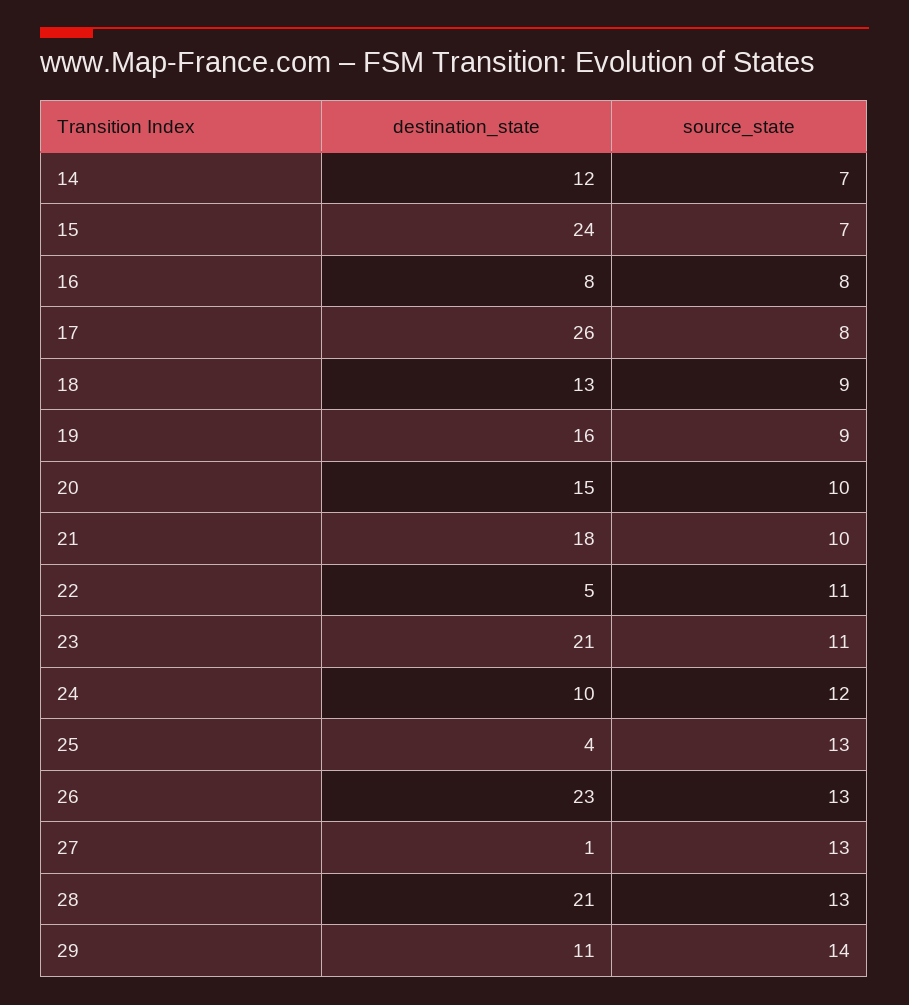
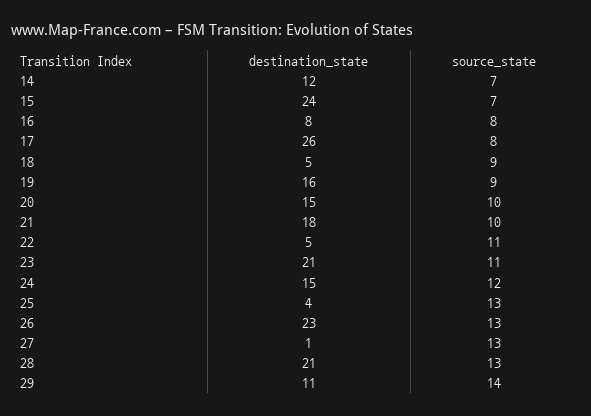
  {
    "destination_state": {
      "14": 12,
      "15": 24,
      "16": 8,
      "17": 26,
-     "18": 13,
+     "18": 5,
      "19": 16,
      "20": 15,
      "21": 18,
      "22": 5,
      "23": 21,
-     "24": 10,
+     "24": 15,
      "25": 4,
      "26": 23,
      "27": 1,
      "28": 21,
      "29": 11
    },
    "source_state": {
      "14": 7,
      "15": 7,
      "16": 8,
      "17": 8,
      "18": 9,
      "19": 9,
      "20": 10,
      "21": 10,
      "22": 11,
      "23": 11,
      "24": 12,
      "25": 13,
      "26": 13,
      "27": 13,
      "28": 13,
      "29": 14
    }
  }

